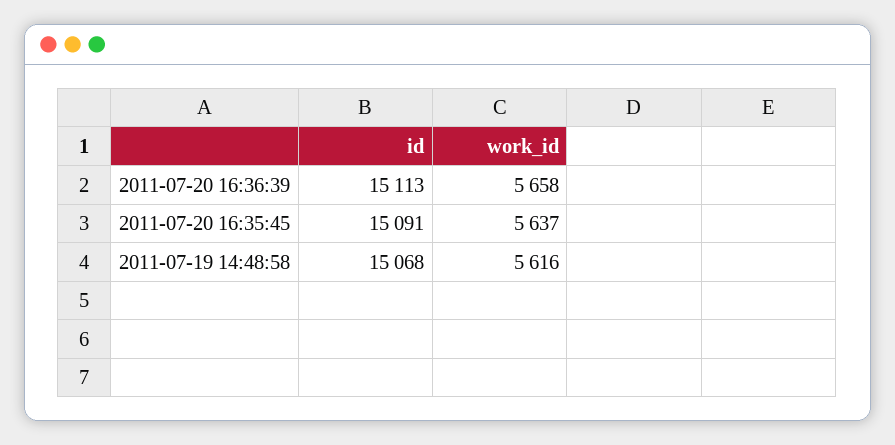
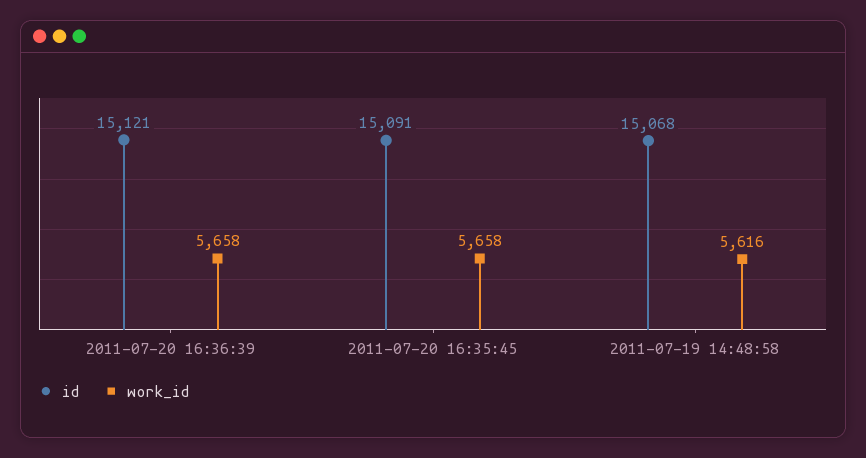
  {
    "id": {
-     "2011-07-20 16:36:39": 15113,
+     "2011-07-20 16:36:39": 15121,
      "2011-07-20 16:35:45": 15091,
      "2011-07-19 14:48:58": 15068
    },
    "work_id": {
      "2011-07-20 16:36:39": 5658,
-     "2011-07-20 16:35:45": 5637,
+     "2011-07-20 16:35:45": 5658,
      "2011-07-19 14:48:58": 5616
    }
  }

